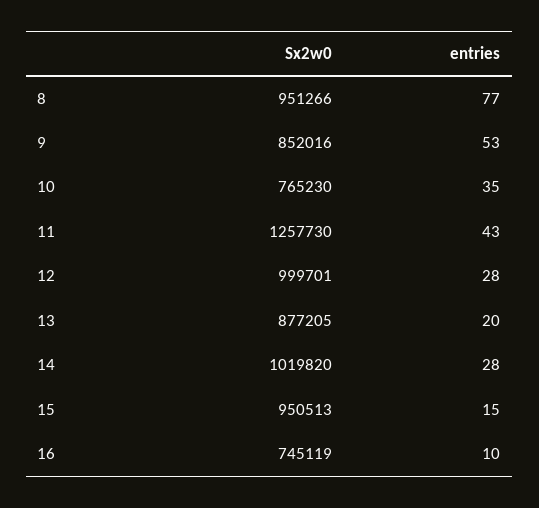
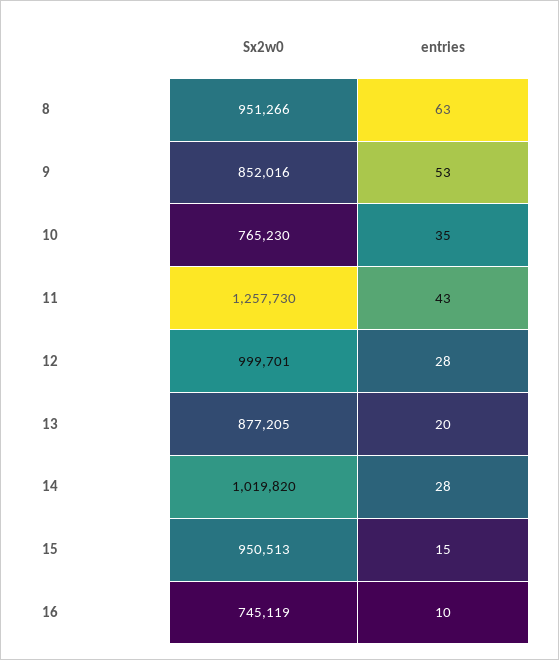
  {
    "Sx2w0": {
      "8": 951266,
      "9": 852016,
      "10": 765230,
      "11": 1257730,
      "12": 999701,
      "13": 877205,
      "14": 1019820,
      "15": 950513,
      "16": 745119
    },
    "entries": {
-     "8": 77,
+     "8": 63,
      "9": 53,
      "10": 35,
      "11": 43,
      "12": 28,
      "13": 20,
      "14": 28,
      "15": 15,
      "16": 10
    }
  }

